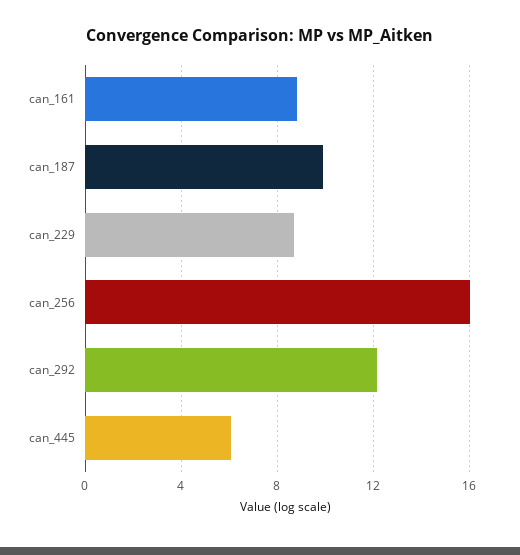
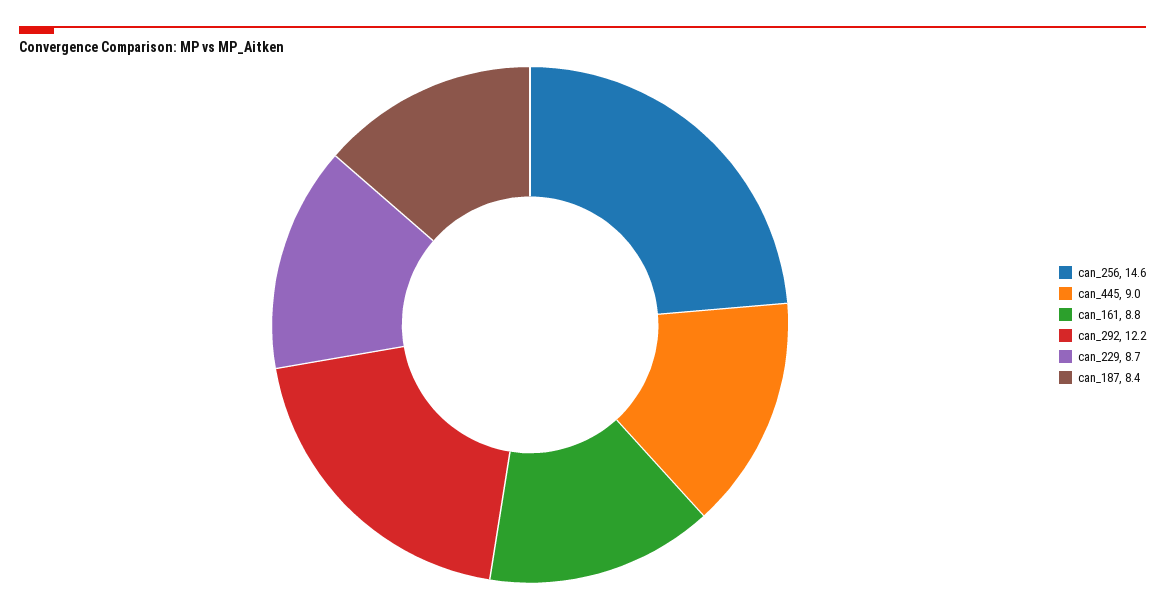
  {
    "can_161": 8.8,
-   "can_187": 10,
+   "can_187": 8.4,
    "can_229": 8.7,
-   "can_256": 16,
+   "can_256": 14.6,
    "can_292": 12.2,
-   "can_445": 6
+   "can_445": 9
  }

